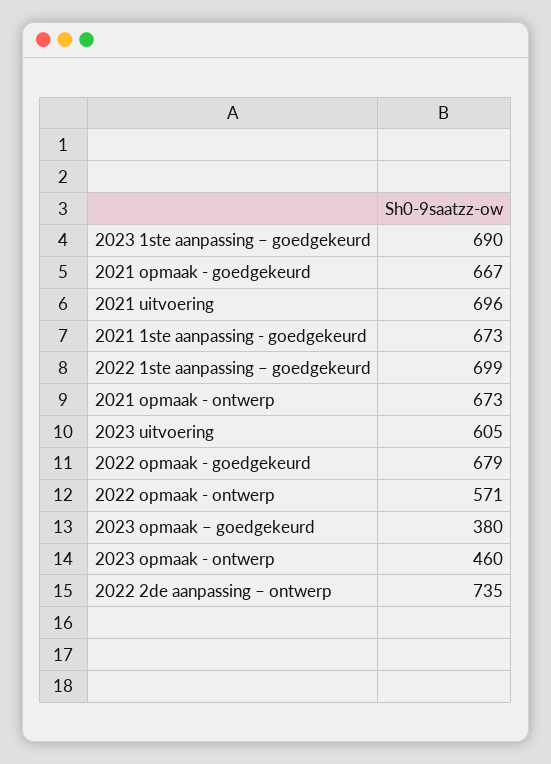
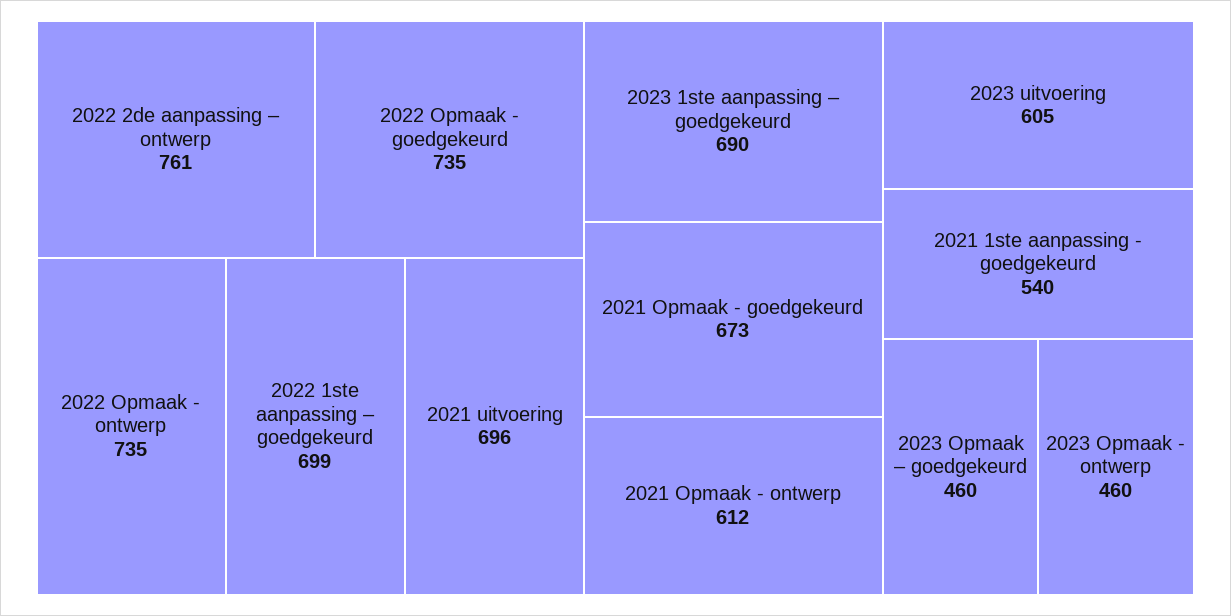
  {
    "2023 1ste aanpassing – goedgekeurd": 690,
-   "2021 opmaak - goedgekeurd": 667,
+   "2021 opmaak - goedgekeurd": 673,
    "2021 uitvoering": 696,
-   "2021 1ste aanpassing - goedgekeurd": 673,
+   "2021 1ste aanpassing - goedgekeurd": 540,
    "2022 1ste aanpassing – goedgekeurd": 699,
-   "2021 opmaak - ontwerp": 673,
+   "2021 opmaak - ontwerp": 612,
    "2023 uitvoering": 605,
-   "2022 opmaak - goedgekeurd": 679,
+   "2022 opmaak - goedgekeurd": 735,
-   "2022 opmaak - ontwerp": 571,
+   "2022 opmaak - ontwerp": 735,
-   "2023 opmaak – goedgekeurd": 380,
+   "2023 opmaak – goedgekeurd": 460,
    "2023 opmaak - ontwerp": 460,
-   "2022 2de aanpassing – ontwerp": 735
+   "2022 2de aanpassing – ontwerp": 761
  }

